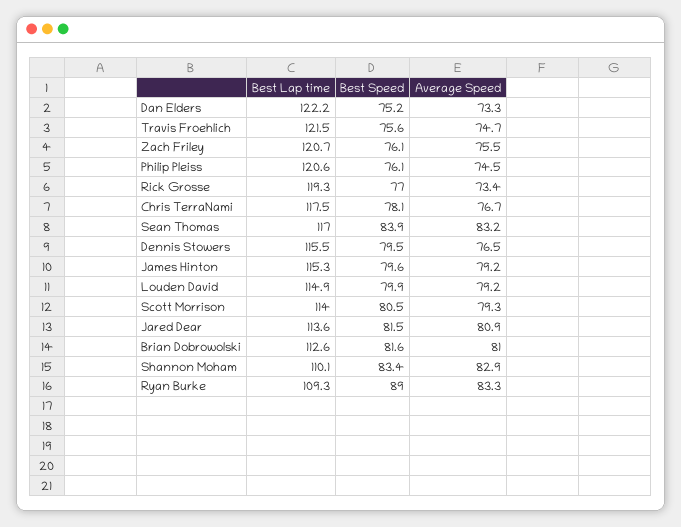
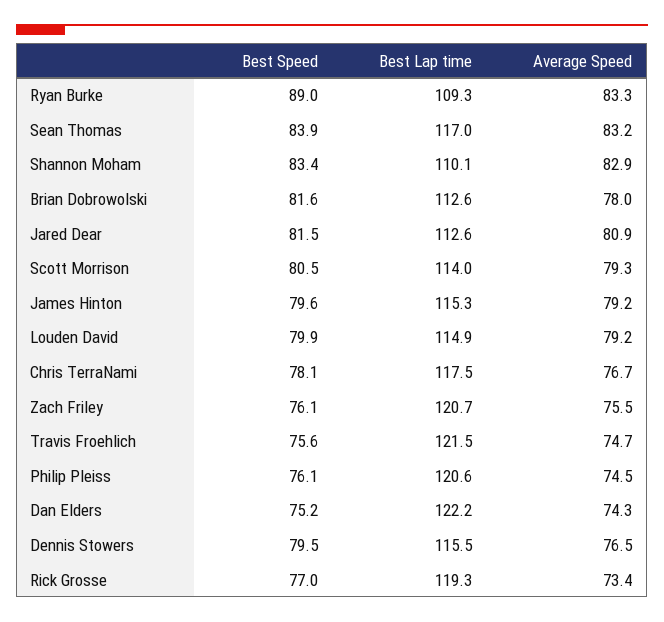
  {
    "Best Lap time": {
      "Dan Elders": 122.2,
      "Travis Froehlich": 121.5,
      "Zach Friley": 120.7,
      "Philip Pleiss": 120.6,
      "Rick Grosse": 119.3,
      "Chris TerraNami": 117.5,
      "Sean Thomas": 117,
      "Dennis Stowers": 115.5,
      "James Hinton": 115.3,
      "Louden David": 114.9,
      "Scott Morrison": 114,
-     "Jared Dear": 113.6,
+     "Jared Dear": 112.6,
      "Brian Dobrowolski": 112.6,
      "Shannon Moham": 110.1,
      "Ryan Burke": 109.3
    },
    "Best Speed": {
      "Dan Elders": 75.2,
      "Travis Froehlich": 75.6,
      "Zach Friley": 76.1,
      "Philip Pleiss": 76.1,
      "Rick Grosse": 77,
      "Chris TerraNami": 78.1,
      "Sean Thomas": 83.9,
      "Dennis Stowers": 79.5,
      "James Hinton": 79.6,
      "Louden David": 79.9,
      "Scott Morrison": 80.5,
      "Jared Dear": 81.5,
      "Brian Dobrowolski": 81.6,
      "Shannon Moham": 83.4,
      "Ryan Burke": 89
    },
    "Average Speed": {
-     "Dan Elders": 73.3,
+     "Dan Elders": 74.3,
      "Travis Froehlich": 74.7,
      "Zach Friley": 75.5,
      "Philip Pleiss": 74.5,
      "Rick Grosse": 73.4,
      "Chris TerraNami": 76.7,
      "Sean Thomas": 83.2,
      "Dennis Stowers": 76.5,
      "James Hinton": 79.2,
      "Louden David": 79.2,
      "Scott Morrison": 79.3,
      "Jared Dear": 80.9,
-     "Brian Dobrowolski": 81,
+     "Brian Dobrowolski": 78,
      "Shannon Moham": 82.9,
      "Ryan Burke": 83.3
    }
  }

